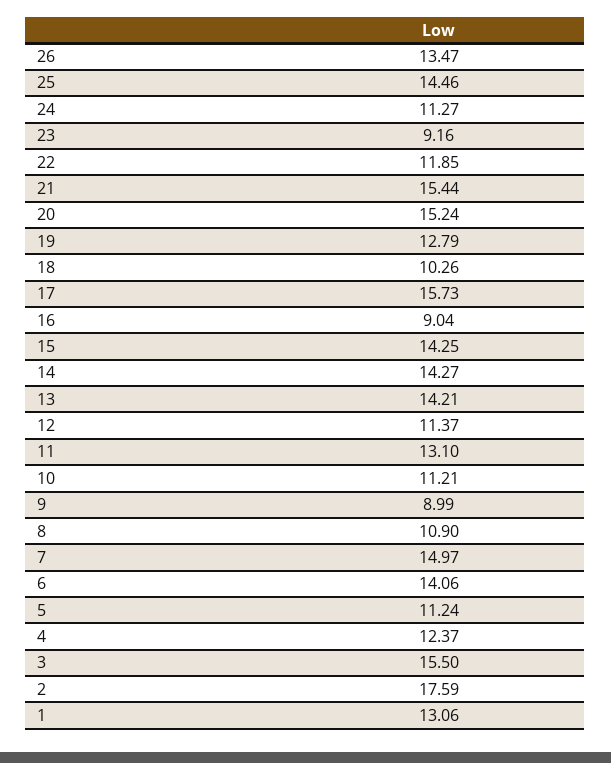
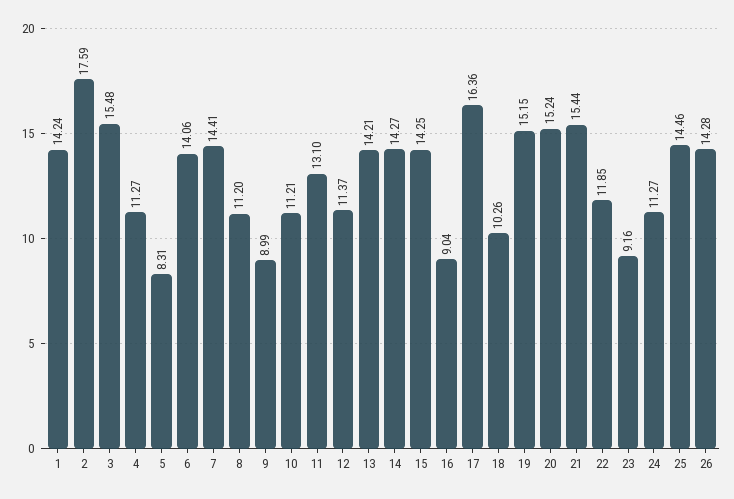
  {
-   "26": 13.47,
+   "26": 14.28,
    "25": 14.46,
    "24": 11.27,
    "23": 9.16,
    "22": 11.85,
    "21": 15.44,
    "20": 15.24,
-   "19": 12.79,
+   "19": 15.15,
    "18": 10.26,
-   "17": 15.73,
+   "17": 16.36,
    "16": 9.04,
    "15": 14.25,
    "14": 14.27,
    "13": 14.21,
    "12": 11.37,
    "11": 13.1,
    "10": 11.21,
    "9": 8.99,
-   "8": 10.9,
+   "8": 11.2,
-   "7": 14.97,
+   "7": 14.41,
    "6": 14.06,
-   "5": 11.24,
+   "5": 8.31,
-   "4": 12.37,
+   "4": 11.27,
-   "3": 15.5,
+   "3": 15.48,
    "2": 17.59,
-   "1": 13.06
+   "1": 14.24
  }

